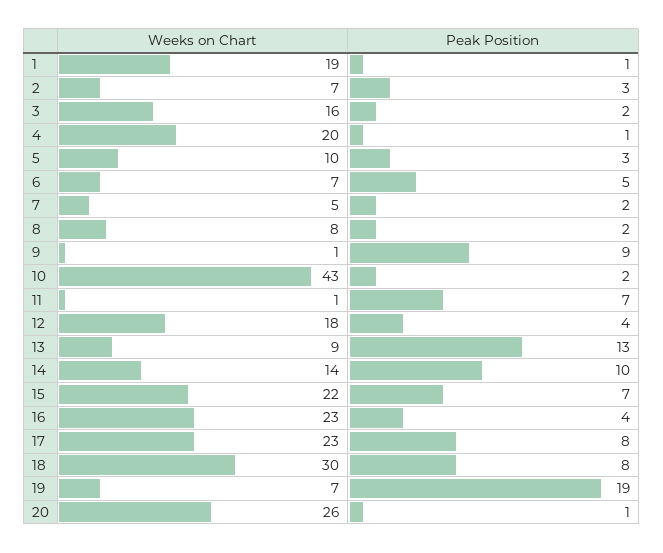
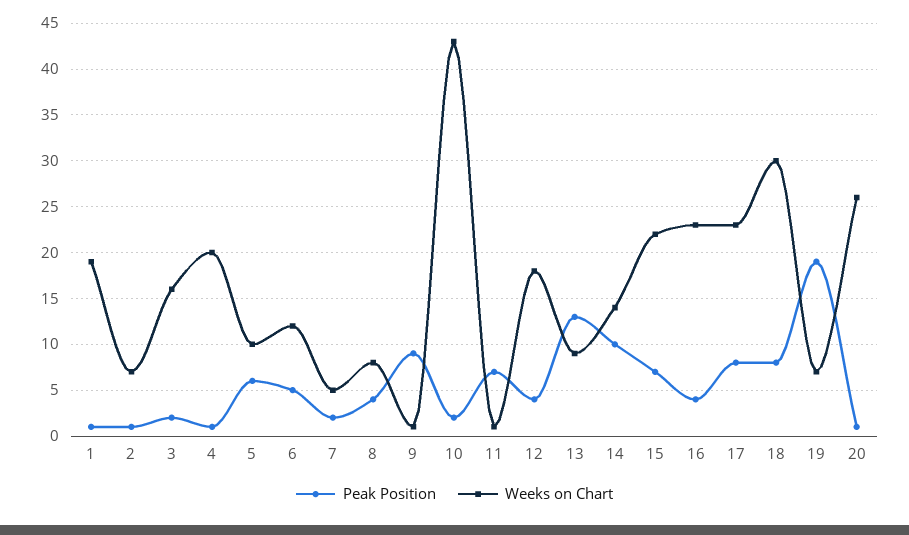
  {
    "Weeks on Chart": {
      "1": 19,
      "2": 7,
      "3": 16,
      "4": 20,
      "5": 10,
-     "6": 7,
+     "6": 12,
      "7": 5,
      "8": 8,
      "9": 1,
      "10": 43,
      "11": 1,
      "12": 18,
      "13": 9,
      "14": 14,
      "15": 22,
      "16": 23,
      "17": 23,
      "18": 30,
      "19": 7,
      "20": 26
    },
    "Peak Position": {
      "1": 1,
-     "2": 3,
+     "2": 1,
      "3": 2,
      "4": 1,
-     "5": 3,
+     "5": 6,
      "6": 5,
      "7": 2,
-     "8": 2,
+     "8": 4,
      "9": 9,
      "10": 2,
      "11": 7,
      "12": 4,
      "13": 13,
      "14": 10,
      "15": 7,
      "16": 4,
      "17": 8,
      "18": 8,
      "19": 19,
      "20": 1
    }
  }

